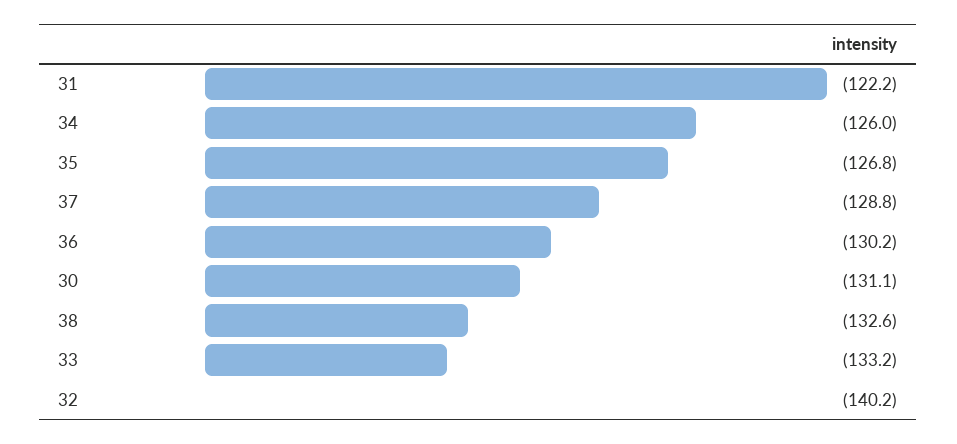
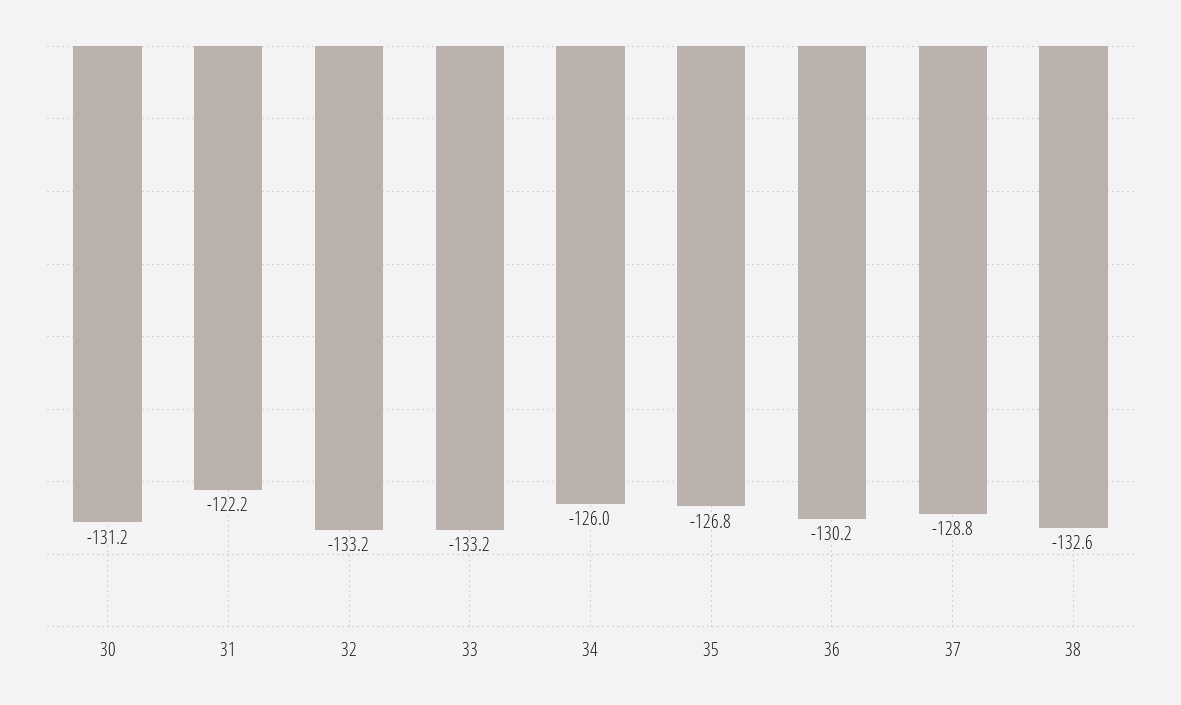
  {
    "31": -122.2,
    "34": -126,
    "35": -126.8,
    "37": -128.8,
    "36": -130.2,
-   "30": -131.1,
+   "30": -131.2,
    "38": -132.6,
    "33": -133.2,
-   "32": -140.2
+   "32": -133.2
  }

